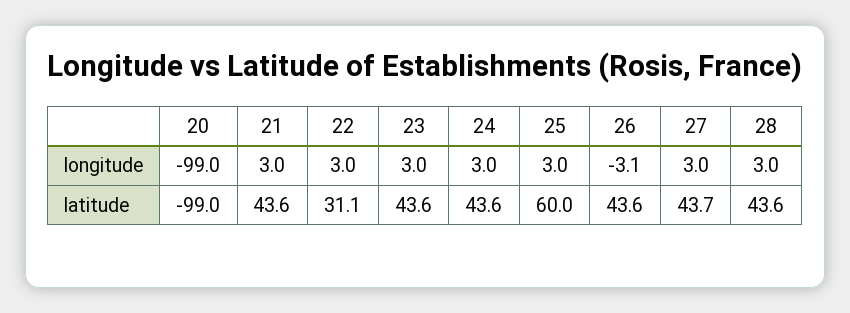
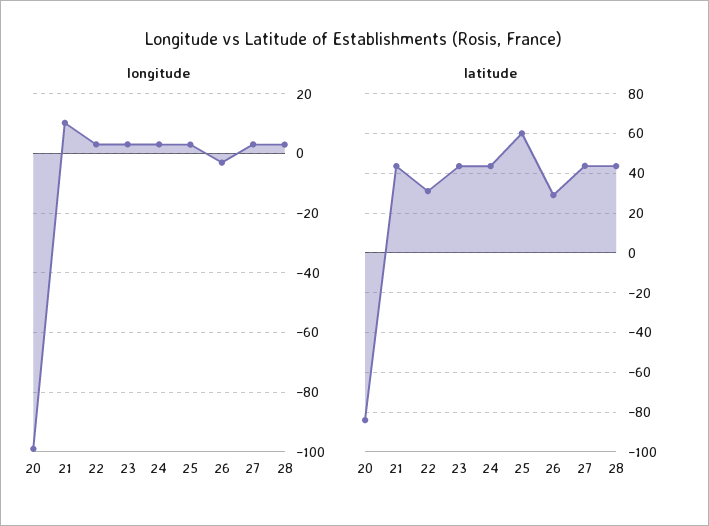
  {
    "longitude": {
      "20": -99,
-     "21": 3,
+     "21": 10,
      "22": 3,
      "23": 3,
      "24": 3,
      "25": 3,
      "26": -3.1,
      "27": 3,
      "28": 3
    },
    "latitude": {
-     "20": -99,
+     "20": -85,
      "21": 43.6,
      "22": 31.1,
      "23": 43.6,
      "24": 43.6,
      "25": 60,
-     "26": 43.6,
+     "26": 30,
      "27": 43.7,
      "28": 43.6
    }
  }

